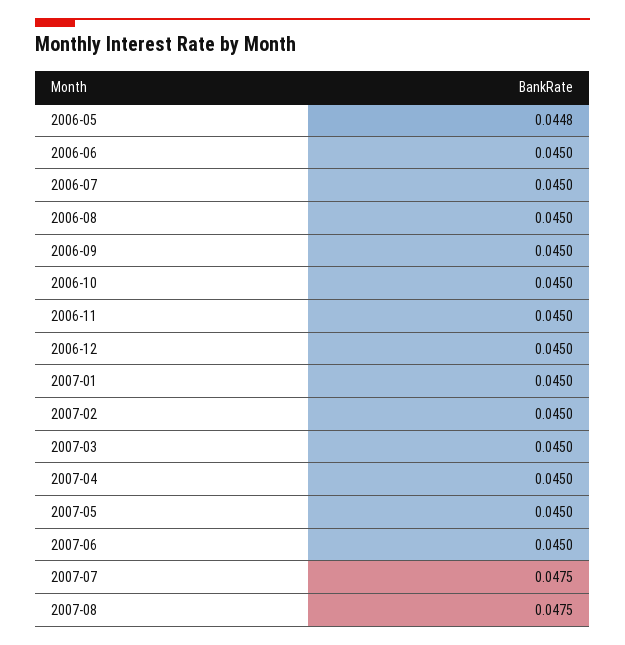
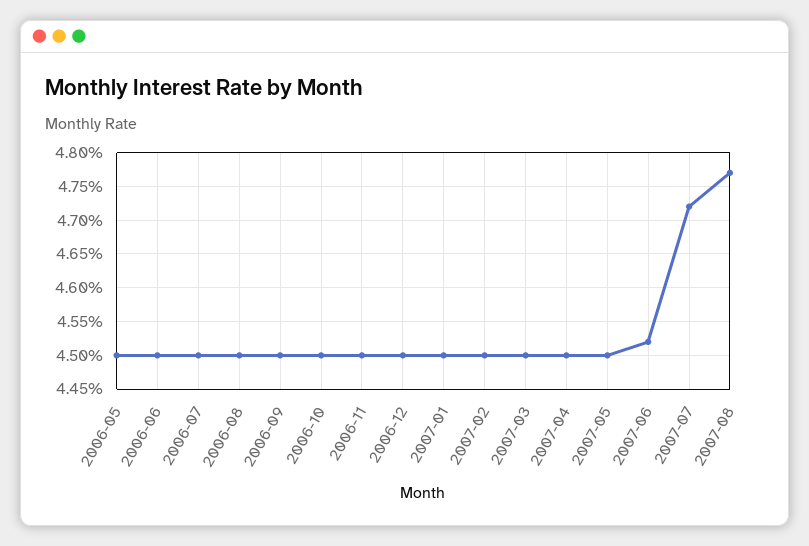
  {
-   "2006-05": 0.0448,
+   "2006-05": 0.045,
    "2006-06": 0.045,
    "2006-07": 0.045,
    "2006-08": 0.045,
    "2006-09": 0.045,
    "2006-10": 0.045,
    "2006-11": 0.045,
    "2006-12": 0.045,
    "2007-01": 0.045,
    "2007-02": 0.045,
    "2007-03": 0.045,
    "2007-04": 0.045,
    "2007-05": 0.045,
-   "2007-06": 0.045,
+   "2007-06": 0.0452,
-   "2007-07": 0.0475,
+   "2007-07": 0.0472,
-   "2007-08": 0.0475
+   "2007-08": 0.0477
  }

